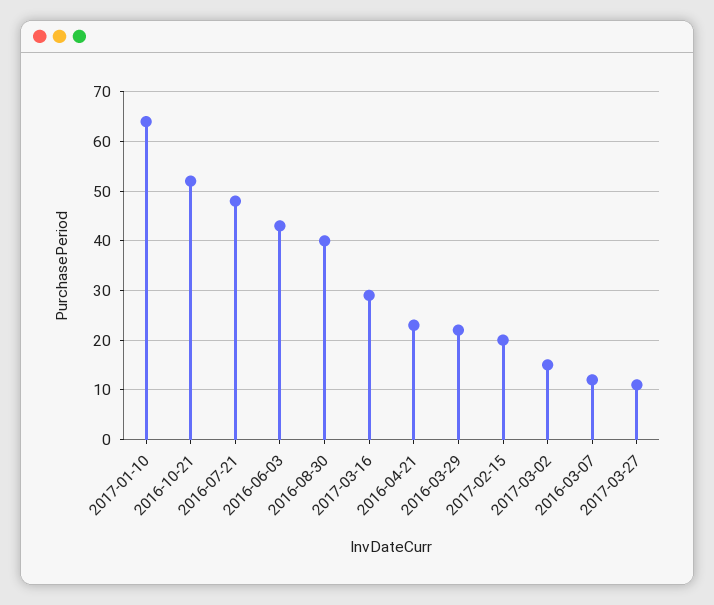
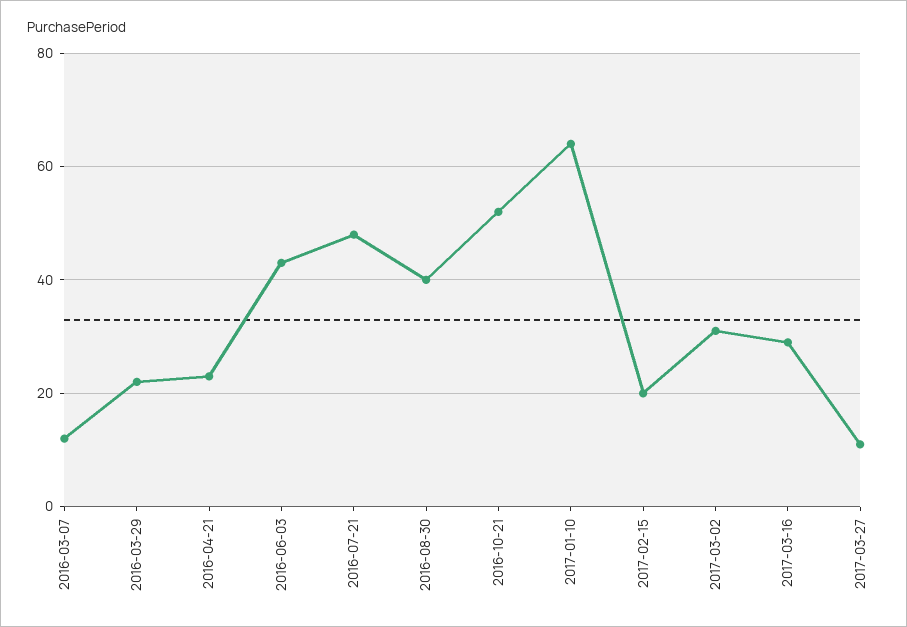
  {
    "2017-01-10": 65,
    "2016-10-21": 50,
    "2016-07-21": 50,
    "2016-06-03": 45,
    "2016-08-30": 40,
    "2017-03-16": 30,
    "2016-04-21": 25,
    "2016-03-29": 20,
    "2017-02-15": 20,
-   "2017-03-02": 15,
+   "2017-03-02": 30,
    "2016-03-07": 10,
    "2017-03-27": 10
  }

